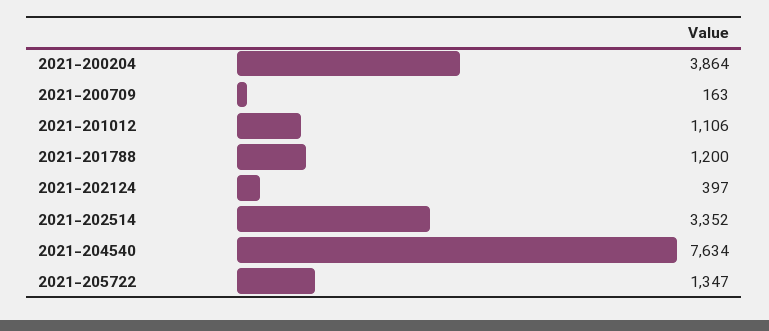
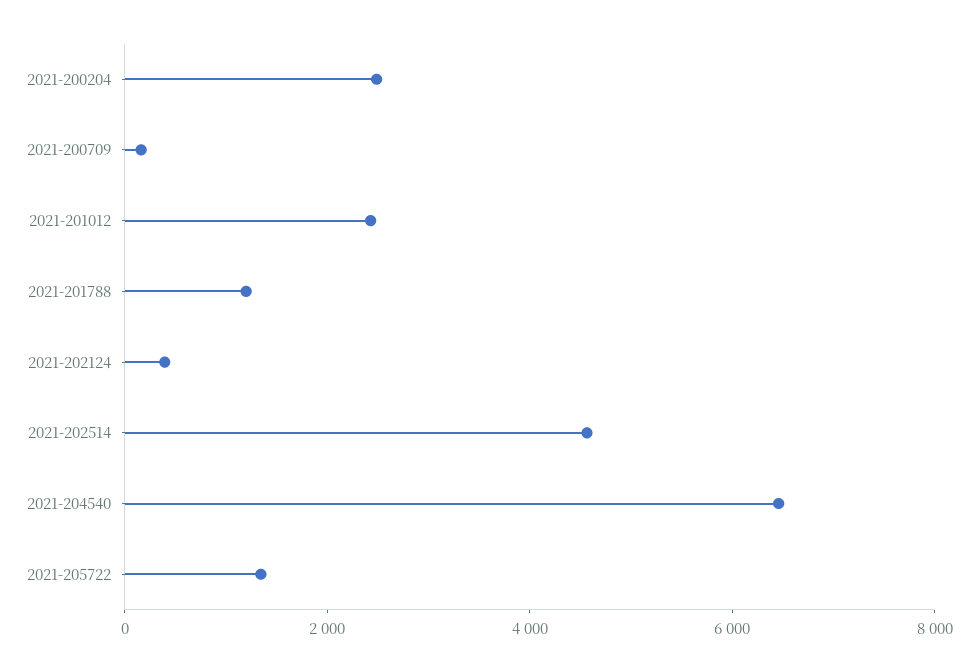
  {
-   "2021-200204": 3864,
+   "2021-200204": 2500,
    "2021-200709": 163,
-   "2021-201012": 1106,
+   "2021-201012": 2500,
    "2021-201788": 1200,
    "2021-202124": 397,
-   "2021-202514": 3352,
+   "2021-202514": 4500,
-   "2021-204540": 7634,
+   "2021-204540": 6500,
    "2021-205722": 1347
  }

